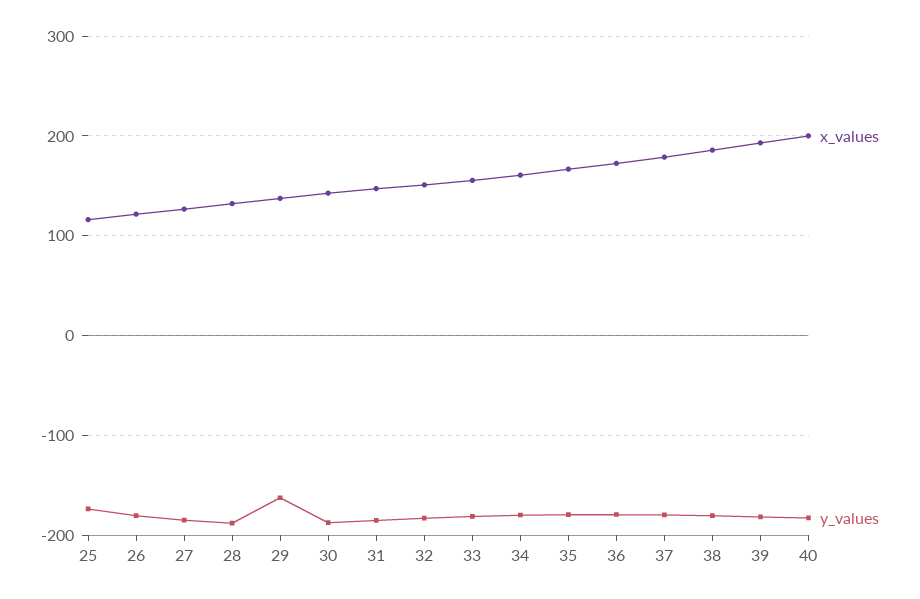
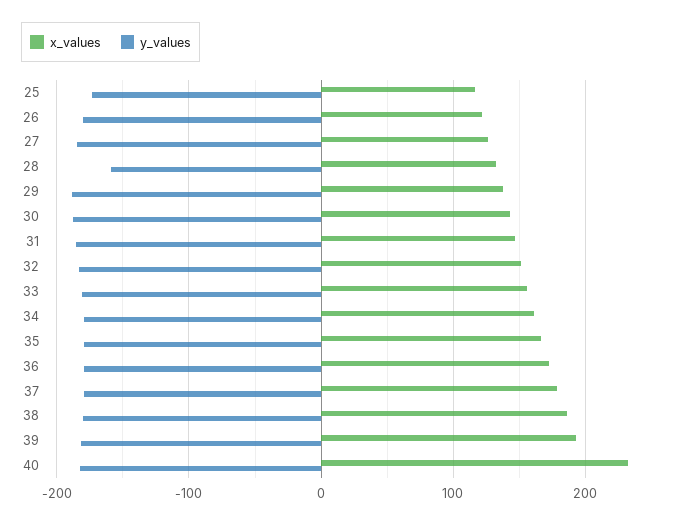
  {
    "x_values": {
      "25": 120,
      "26": 120,
      "27": 130,
      "28": 130,
      "29": 140,
      "30": 140,
      "31": 150,
      "32": 150,
      "33": 160,
      "34": 160,
      "35": 170,
      "36": 170,
      "37": 180,
      "38": 190,
      "39": 190,
-     "40": 200
+     "40": 230
    },
    "y_values": {
      "25": -170,
      "26": -180,
      "27": -190,
-     "28": -190,
+     "28": -160,
-     "29": -160,
+     "29": -190,
      "30": -190,
      "31": -190,
      "32": -180,
      "33": -180,
      "34": -180,
      "35": -180,
      "36": -180,
      "37": -180,
      "38": -180,
      "39": -180,
      "40": -180
    }
  }

